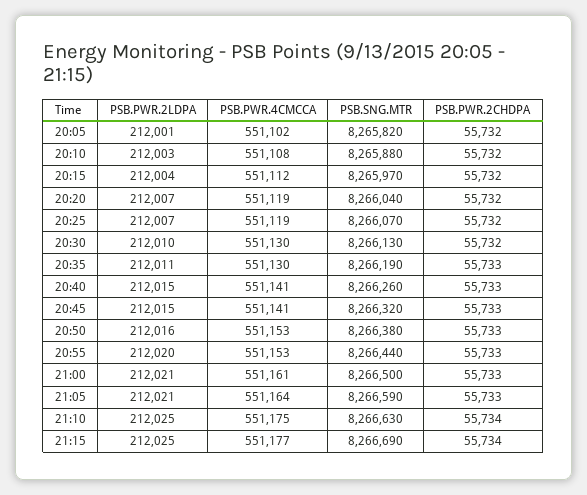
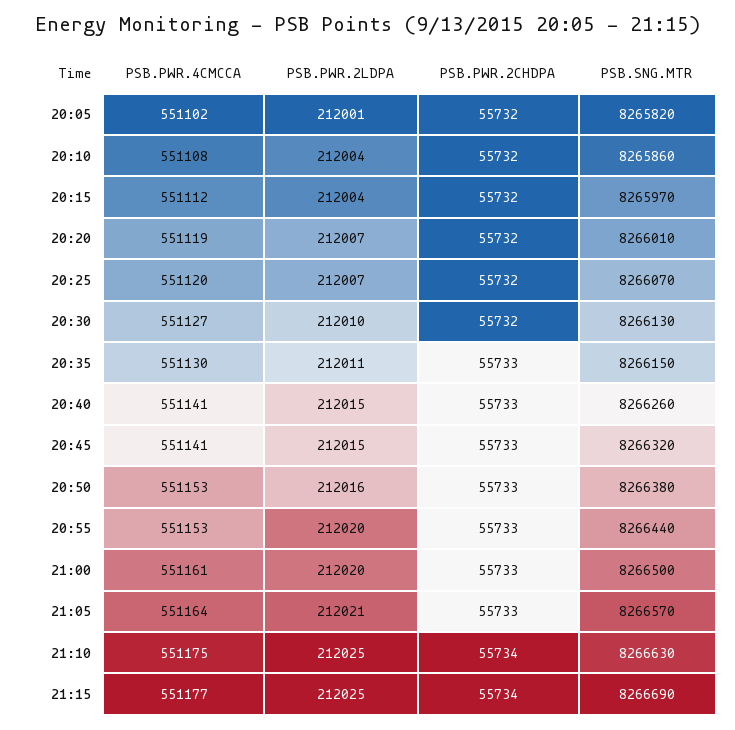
  {
    "PSB.PWR.2LDPA": {
      "20:05": 212001,
-     "20:10": 212003,
+     "20:10": 212004,
      "20:15": 212004,
      "20:20": 212007,
      "20:25": 212007,
      "20:30": 212010,
      "20:35": 212011,
      "20:40": 212015,
      "20:45": 212015,
      "20:50": 212016,
      "20:55": 212020,
-     "21:00": 212021,
+     "21:00": 212020,
      "21:05": 212021,
      "21:10": 212025,
      "21:15": 212025
    },
    "PSB.PWR.4CMCCA": {
      "20:05": 551102,
      "20:10": 551108,
      "20:15": 551112,
      "20:20": 551119,
-     "20:25": 551119,
+     "20:25": 551120,
-     "20:30": 551130,
+     "20:30": 551127,
      "20:35": 551130,
      "20:40": 551141,
      "20:45": 551141,
      "20:50": 551153,
      "20:55": 551153,
      "21:00": 551161,
      "21:05": 551164,
      "21:10": 551175,
      "21:15": 551177
    },
    "PSB.SNG.MTR": {
      "20:05": 8265820,
-     "20:10": 8265880,
+     "20:10": 8265860,
      "20:15": 8265970,
-     "20:20": 8266040,
+     "20:20": 8266010,
      "20:25": 8266070,
      "20:30": 8266130,
-     "20:35": 8266190,
+     "20:35": 8266150,
      "20:40": 8266260,
      "20:45": 8266320,
      "20:50": 8266380,
      "20:55": 8266440,
      "21:00": 8266500,
-     "21:05": 8266590,
+     "21:05": 8266570,
      "21:10": 8266630,
      "21:15": 8266690
    },
    "PSB.PWR.2CHDPA": {
      "20:05": 55732,
      "20:10": 55732,
      "20:15": 55732,
      "20:20": 55732,
      "20:25": 55732,
      "20:30": 55732,
      "20:35": 55733,
      "20:40": 55733,
      "20:45": 55733,
      "20:50": 55733,
      "20:55": 55733,
      "21:00": 55733,
      "21:05": 55733,
      "21:10": 55734,
      "21:15": 55734
    }
  }

